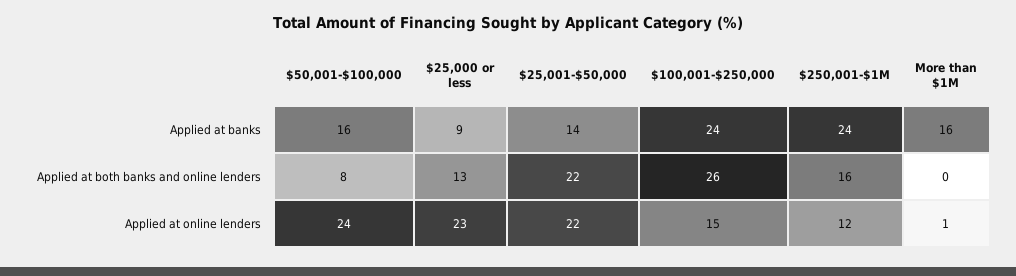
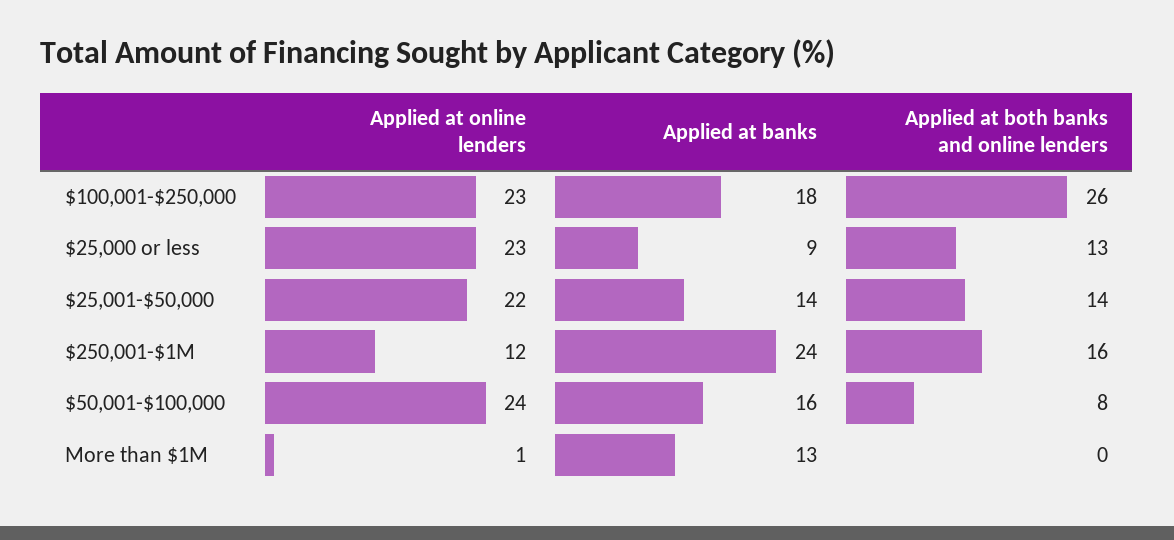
  {
    "$50,001-$100,000": {
      "Applied at banks": 16,
      "Applied at both banks and online lenders": 8,
      "Applied at online lenders": 24
    },
    "$25,000 or less": {
      "Applied at banks": 9,
      "Applied at both banks and online lenders": 13,
      "Applied at online lenders": 23
    },
    "$25,001-$50,000": {
      "Applied at banks": 14,
-     "Applied at both banks and online lenders": 22,
+     "Applied at both banks and online lenders": 14,
      "Applied at online lenders": 22
    },
    "$100,001-$250,000": {
-     "Applied at banks": 24,
+     "Applied at banks": 18,
      "Applied at both banks and online lenders": 26,
-     "Applied at online lenders": 15
+     "Applied at online lenders": 23
    },
    "$250,001-$1M": {
      "Applied at banks": 24,
      "Applied at both banks and online lenders": 16,
      "Applied at online lenders": 12
    },
    "More than $1M": {
-     "Applied at banks": 16,
+     "Applied at banks": 13,
      "Applied at both banks and online lenders": 0,
      "Applied at online lenders": 1
    }
  }

